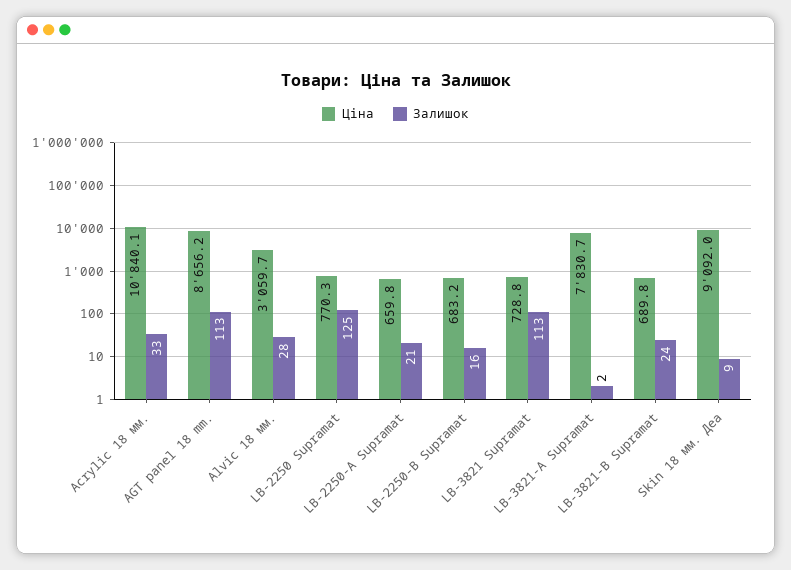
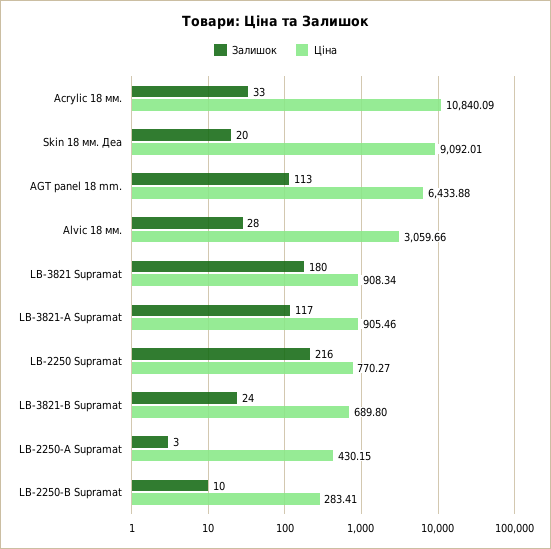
  {
    "Ціна": {
      "Acrylic 18 мм.": 10840.09,
-     "AGT panel 18 mm.": 8656.2,
+     "AGT panel 18 mm.": 6433.88,
      "Alvic 18 мм.": 3059.66,
      "LB-2250 Supramat": 770.27,
-     "LB-2250-А Supramat": 659.8,
+     "LB-2250-А Supramat": 430.15,
-     "LB-2250-В Supramat": 683.2,
+     "LB-2250-В Supramat": 283.41,
-     "LB-3821 Supramat": 728.8,
+     "LB-3821 Supramat": 908.34,
-     "LB-3821-А Supramat": 7830.7,
+     "LB-3821-А Supramat": 905.46,
      "LB-3821-В Supramat": 689.8,
      "Skin 18 мм. Деа": 9092.01
    },
    "Залишок": {
      "Acrylic 18 мм.": 33,
      "AGT panel 18 mm.": 113,
      "Alvic 18 мм.": 28,
-     "LB-2250 Supramat": 125,
+     "LB-2250 Supramat": 216,
-     "LB-2250-А Supramat": 21,
+     "LB-2250-А Supramat": 3,
-     "LB-2250-В Supramat": 16,
+     "LB-2250-В Supramat": 10,
-     "LB-3821 Supramat": 113,
+     "LB-3821 Supramat": 180,
-     "LB-3821-А Supramat": 2,
+     "LB-3821-А Supramat": 117,
      "LB-3821-В Supramat": 24,
-     "Skin 18 мм. Деа": 9
+     "Skin 18 мм. Деа": 20
    }
  }

